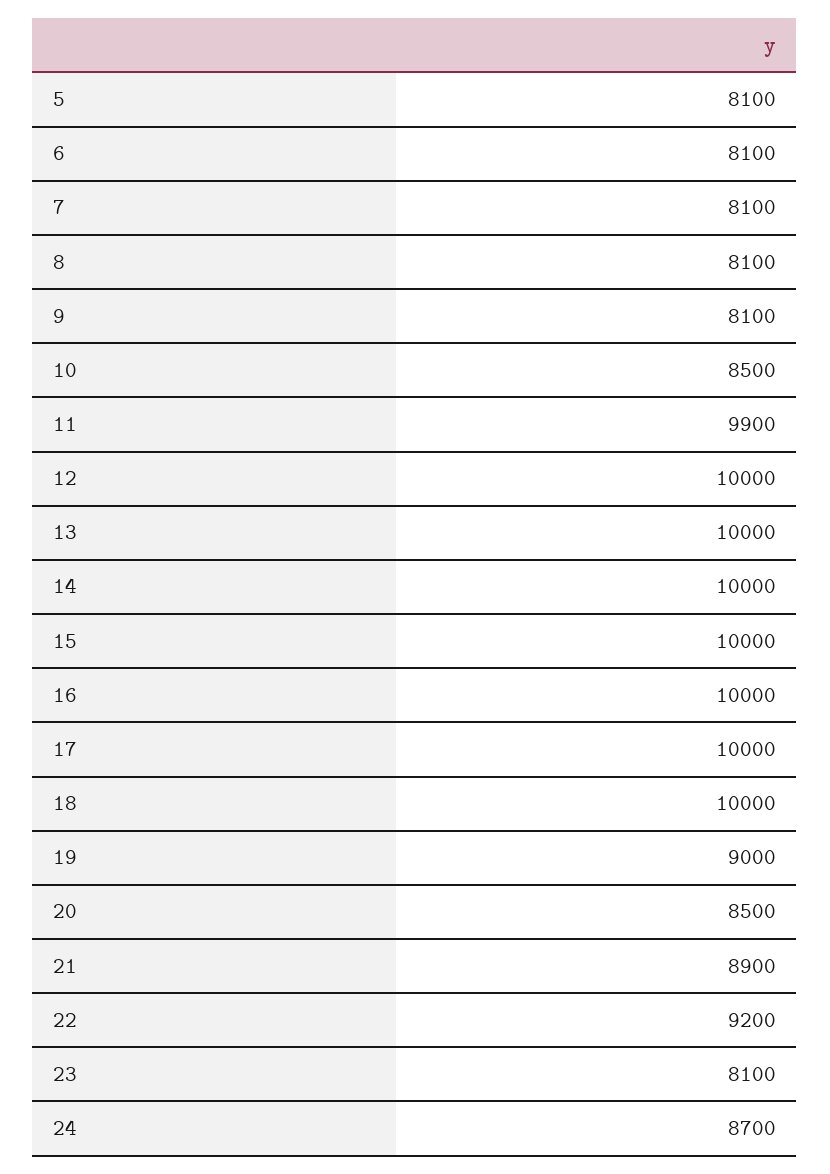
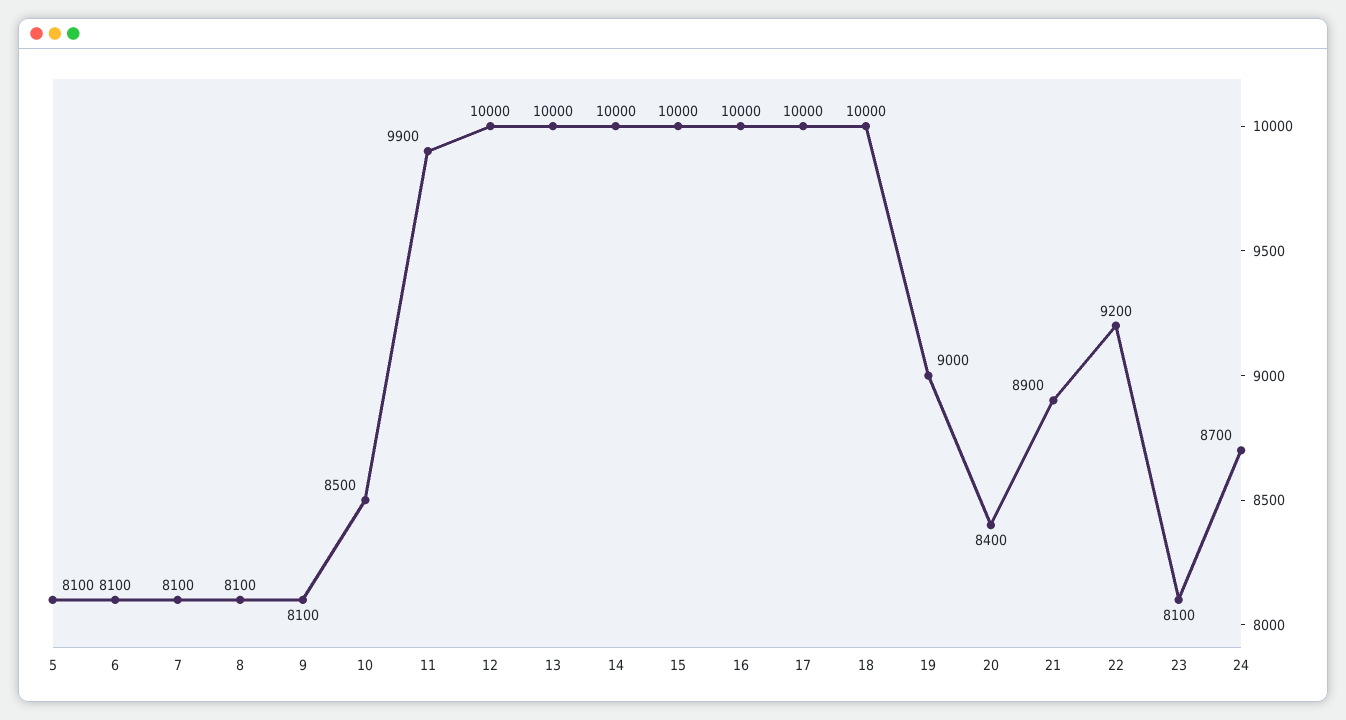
  {
    "5": 8100,
    "6": 8100,
    "7": 8100,
    "8": 8100,
    "9": 8100,
    "10": 8500,
    "11": 9900,
    "12": 10000,
    "13": 10000,
    "14": 10000,
    "15": 10000,
    "16": 10000,
    "17": 10000,
    "18": 10000,
    "19": 9000,
-   "20": 8500,
+   "20": 8400,
    "21": 8900,
    "22": 9200,
    "23": 8100,
    "24": 8700
  }

